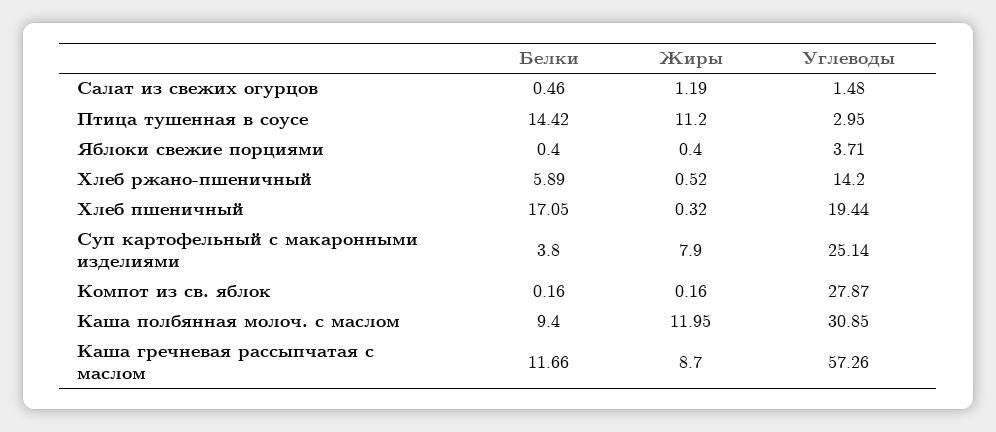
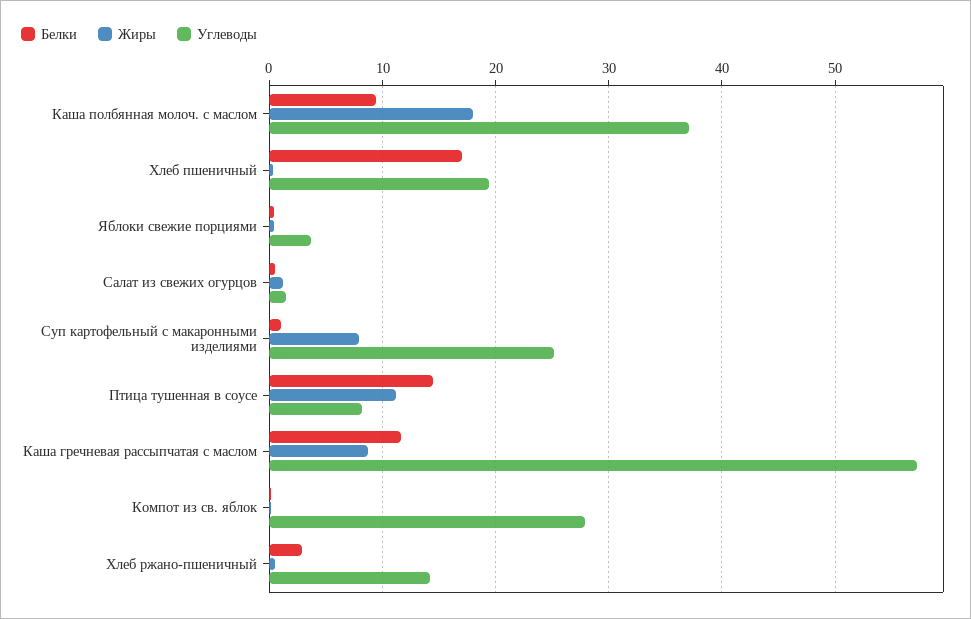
  {
    "Белки": {
      "Салат из свежих огурцов": 0.46,
      "Птица тушенная в соусе": 14.42,
      "Яблоки свежие порциями": 0.4,
-     "Хлеб ржано-пшеничный": 5.89,
+     "Хлеб ржано-пшеничный": 3,
      "Хлеб пшеничный": 17.05,
-     "Суп картофельный с макаронными изделиями": 3.8,
+     "Суп картофельный с макаронными изделиями": 1,
      "Компот из св. яблок": 0.16,
      "Каша полбянная молоч. с маслом": 9.4,
      "Каша гречневая рассыпчатая с маслом": 11.66
    },
    "Жиры": {
      "Салат из свежих огурцов": 1.19,
      "Птица тушенная в соусе": 11.2,
      "Яблоки свежие порциями": 0.4,
      "Хлеб ржано-пшеничный": 0.52,
      "Хлеб пшеничный": 0.32,
      "Суп картофельный с макаронными изделиями": 7.9,
      "Компот из св. яблок": 0.16,
-     "Каша полбянная молоч. с маслом": 11.95,
+     "Каша полбянная молоч. с маслом": 18,
      "Каша гречневая рассыпчатая с маслом": 8.7
    },
    "Углеводы": {
      "Салат из свежих огурцов": 1.48,
-     "Птица тушенная в соусе": 2.95,
+     "Птица тушенная в соусе": 8,
      "Яблоки свежие порциями": 3.71,
      "Хлеб ржано-пшеничный": 14.2,
      "Хлеб пшеничный": 19.44,
      "Суп картофельный с макаронными изделиями": 25.14,
      "Компот из св. яблок": 27.87,
-     "Каша полбянная молоч. с маслом": 30.85,
+     "Каша полбянная молоч. с маслом": 37,
      "Каша гречневая рассыпчатая с маслом": 57.26
    }
  }

